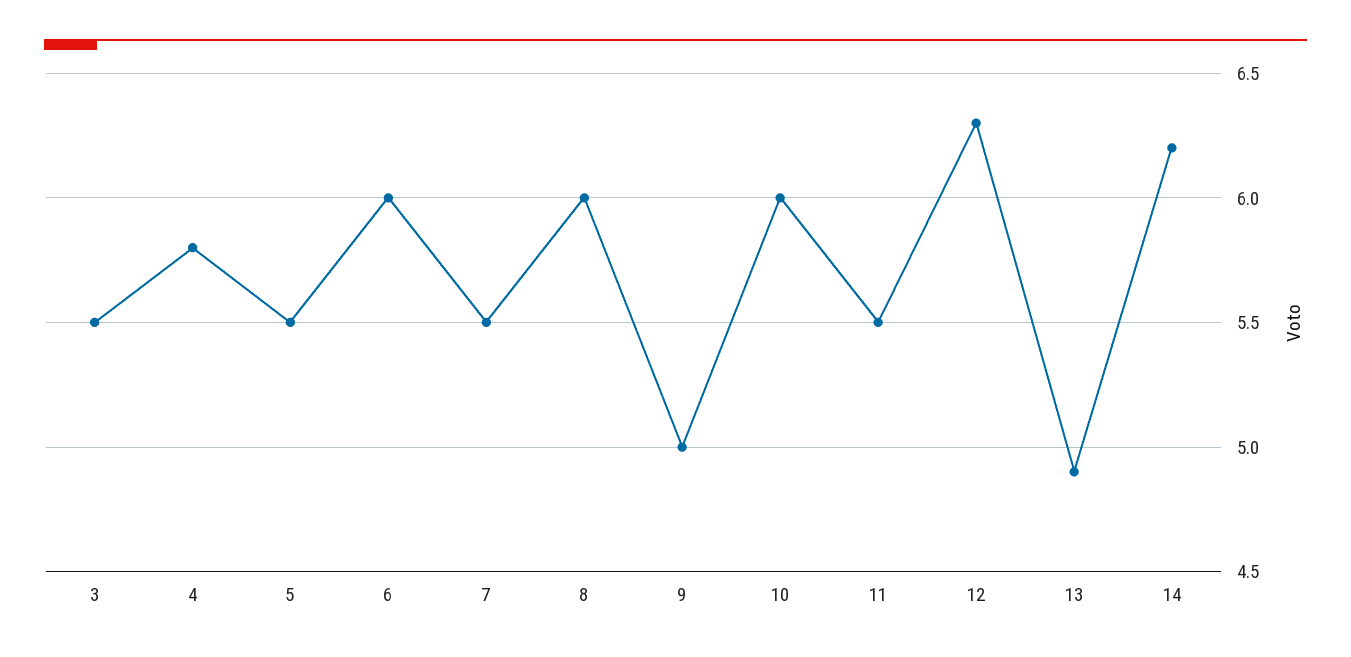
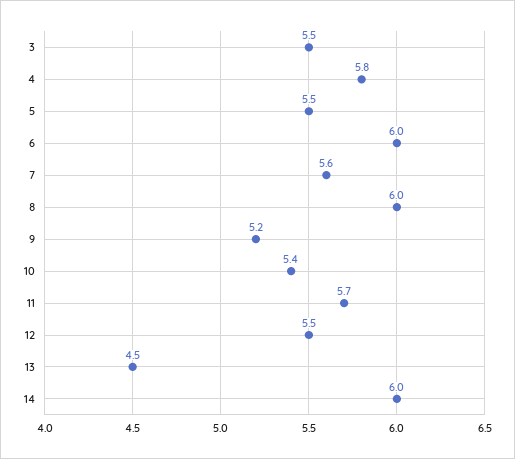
  {
    "3": 5.5,
    "4": 5.8,
    "5": 5.5,
    "6": 6,
-   "7": 5.5,
+   "7": 5.6,
    "8": 6,
-   "9": 5,
+   "9": 5.2,
-   "10": 6,
+   "10": 5.4,
-   "11": 5.5,
+   "11": 5.7,
-   "12": 6.3,
+   "12": 5.5,
-   "13": 4.9,
+   "13": 4.5,
-   "14": 6.2
+   "14": 6
  }

